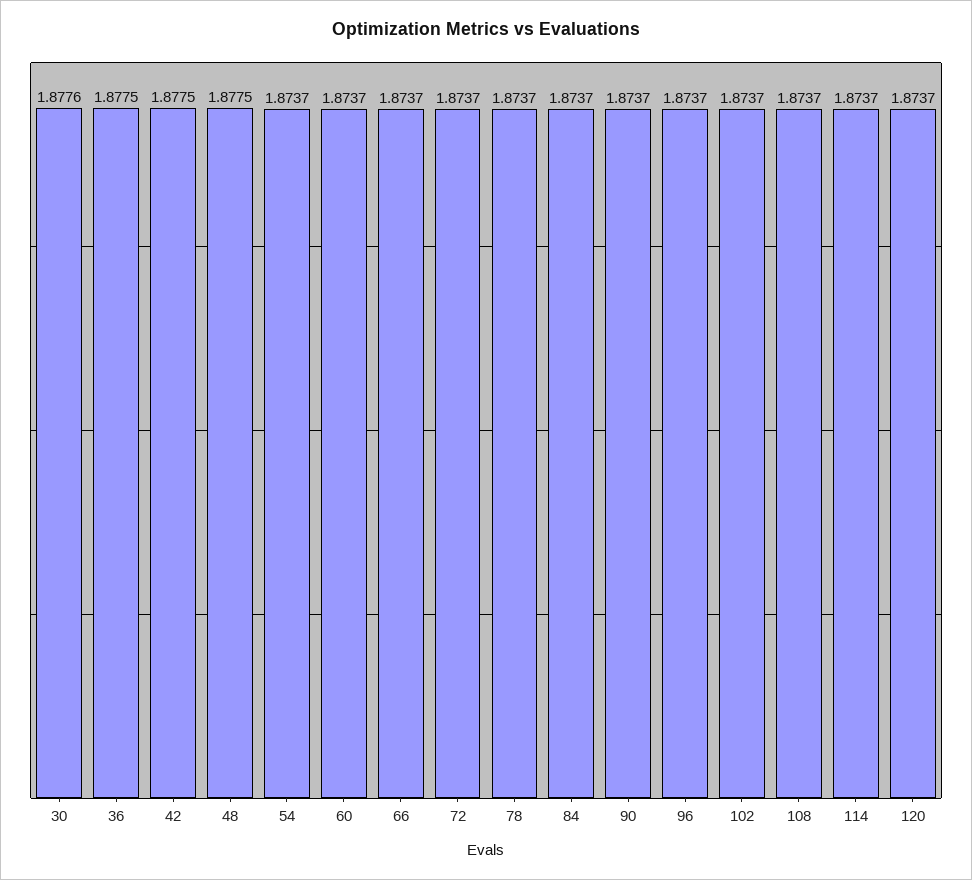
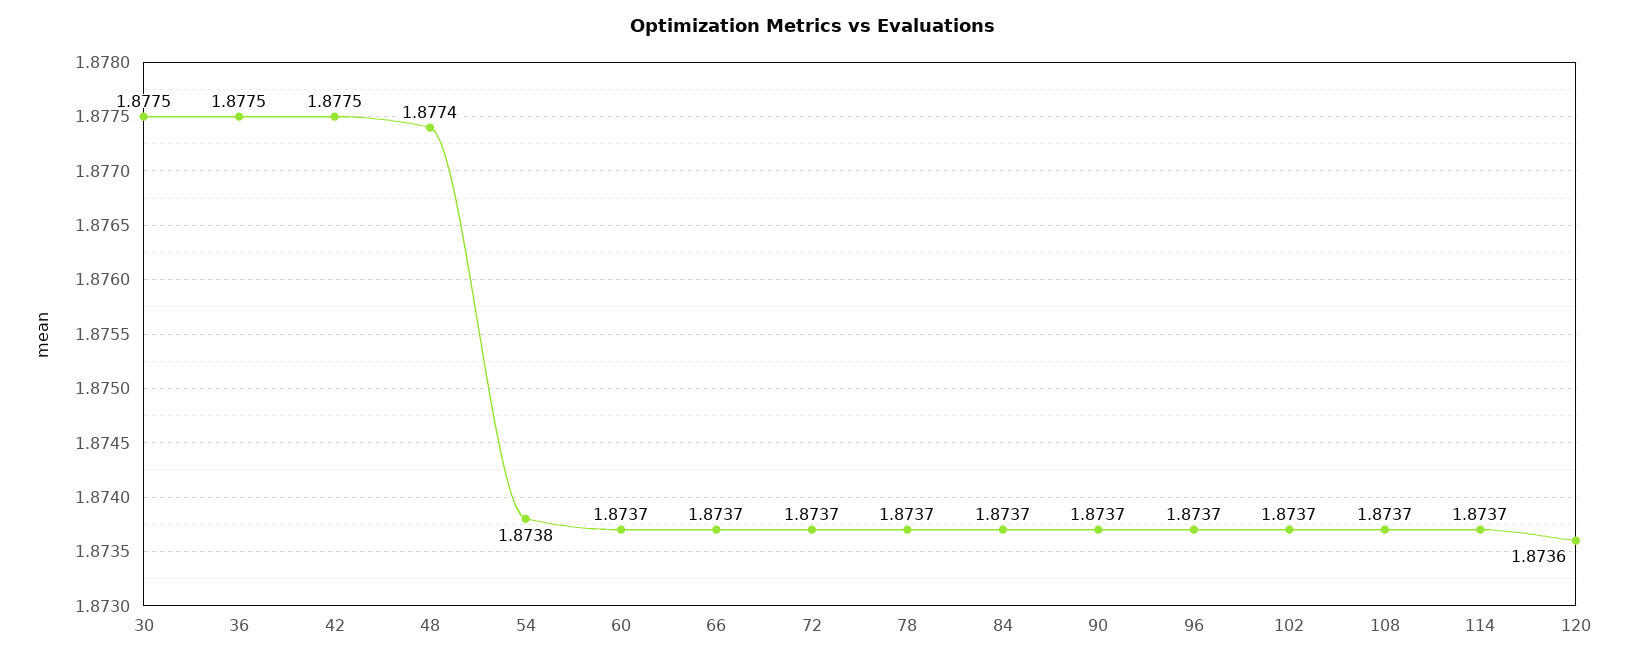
  {
-   "30": 1.8776,
+   "30": 1.8775,
    "36": 1.8775,
    "42": 1.8775,
-   "48": 1.8775,
+   "48": 1.8774,
-   "54": 1.8737,
+   "54": 1.8738,
    "60": 1.8737,
    "66": 1.8737,
    "72": 1.8737,
    "78": 1.8737,
    "84": 1.8737,
    "90": 1.8737,
    "96": 1.8737,
    "102": 1.8737,
    "108": 1.8737,
    "114": 1.8737,
-   "120": 1.8737
+   "120": 1.8736
  }

